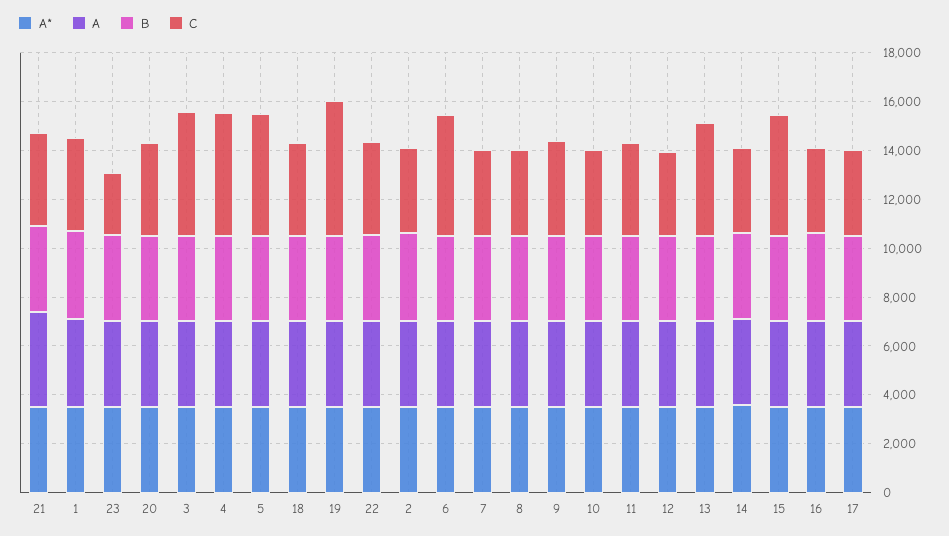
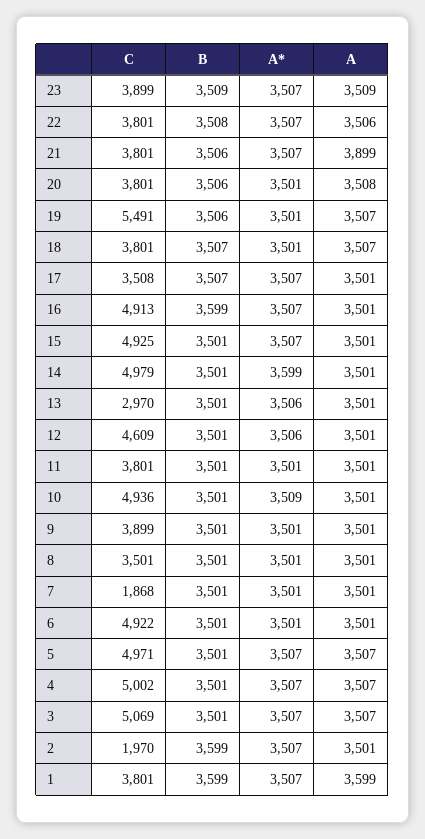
  {
    "A*": {
      "21": 3507,
      "1": 3507,
      "23": 3507,
      "20": 3501,
      "3": 3507,
      "4": 3507,
      "5": 3507,
      "18": 3501,
      "19": 3501,
      "22": 3507,
      "2": 3507,
      "6": 3501,
      "7": 3501,
      "8": 3501,
      "9": 3501,
      "10": 3509,
      "11": 3501,
      "12": 3506,
      "13": 3506,
      "14": 3599,
      "15": 3507,
      "16": 3507,
      "17": 3507
    },
    "A": {
      "21": 3899,
      "1": 3599,
      "23": 3509,
      "20": 3508,
      "3": 3507,
      "4": 3507,
      "5": 3507,
      "18": 3507,
      "19": 3507,
      "22": 3506,
      "2": 3501,
      "6": 3501,
      "7": 3501,
      "8": 3501,
      "9": 3501,
      "10": 3501,
      "11": 3501,
      "12": 3501,
      "13": 3501,
      "14": 3501,
      "15": 3501,
      "16": 3501,
      "17": 3501
    },
    "B": {
      "21": 3506,
      "1": 3599,
      "23": 3509,
      "20": 3506,
      "3": 3501,
      "4": 3501,
      "5": 3501,
      "18": 3507,
      "19": 3506,
      "22": 3508,
      "2": 3599,
      "6": 3501,
      "7": 3501,
      "8": 3501,
      "9": 3501,
      "10": 3501,
      "11": 3501,
      "12": 3501,
      "13": 3501,
      "14": 3501,
      "15": 3501,
      "16": 3599,
      "17": 3507
    },
    "C": {
      "21": 3801,
      "1": 3801,
-     "23": 2500,
+     "23": 3899,
      "20": 3801,
      "3": 5069,
      "4": 5002,
      "5": 4971,
      "18": 3801,
      "19": 5491,
      "22": 3801,
-     "2": 3500,
+     "2": 1970,
      "6": 4922,
-     "7": 3500,
+     "7": 1868,
      "8": 3501,
      "9": 3899,
-     "10": 3500,
+     "10": 4936,
      "11": 3801,
-     "12": 3500,
+     "12": 4609,
-     "13": 4500,
+     "13": 2970,
-     "14": 3500,
+     "14": 4979,
      "15": 4925,
-     "16": 3500,
+     "16": 4913,
      "17": 3508
    }
  }

